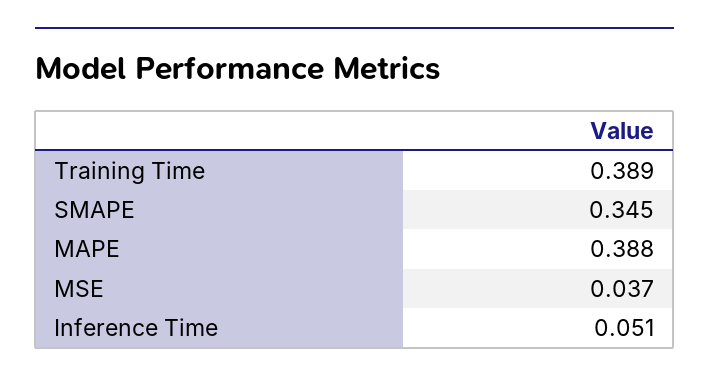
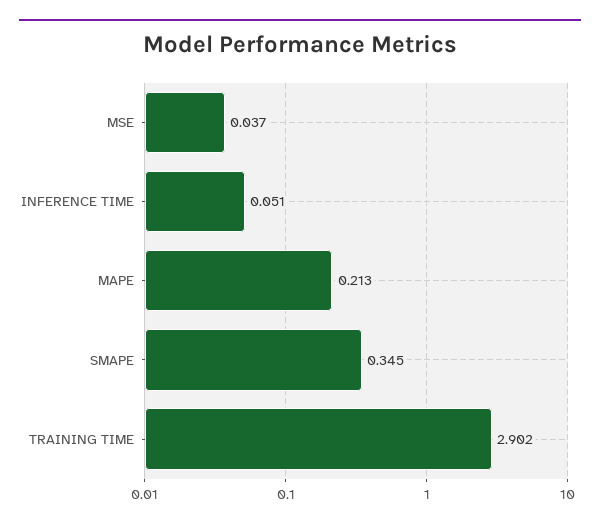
  {
-   "Training Time": 0.389,
+   "Training Time": 2.902,
    "SMAPE": 0.345,
-   "MAPE": 0.388,
+   "MAPE": 0.213,
    "MSE": 0.037,
    "Inference Time": 0.051
  }

